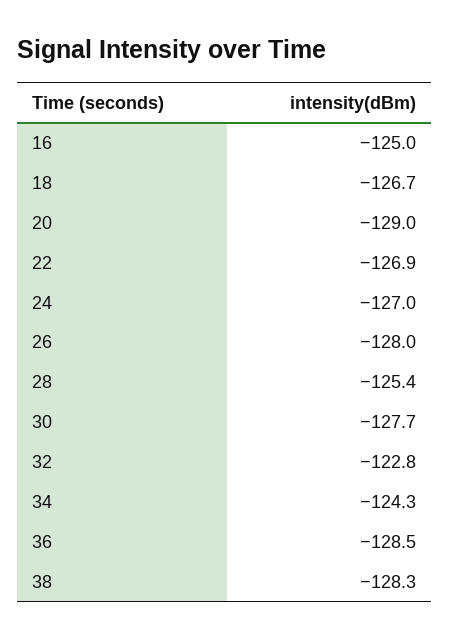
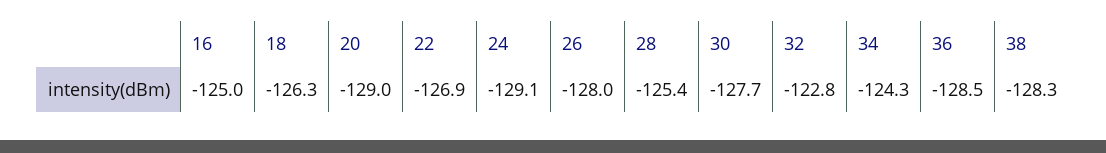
  {
    "16": -125,
-   "18": -126.7,
+   "18": -126.3,
    "20": -129,
    "22": -126.9,
-   "24": -127,
+   "24": -129.1,
    "26": -128,
    "28": -125.4,
    "30": -127.7,
    "32": -122.8,
    "34": -124.3,
    "36": -128.5,
    "38": -128.3
  }

